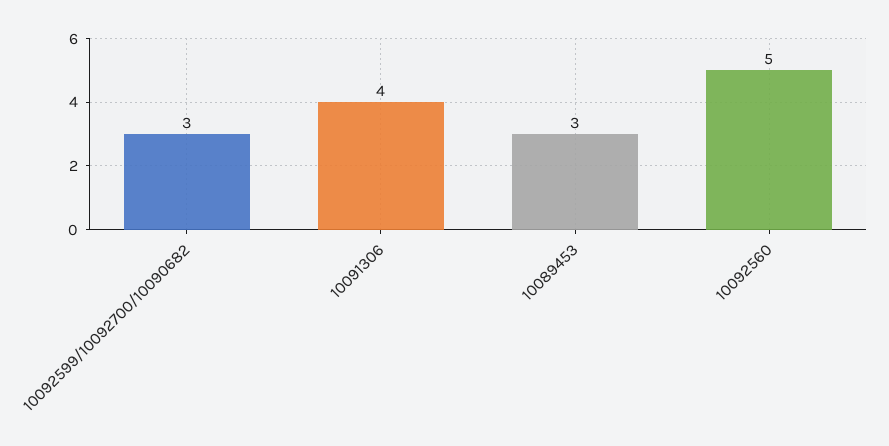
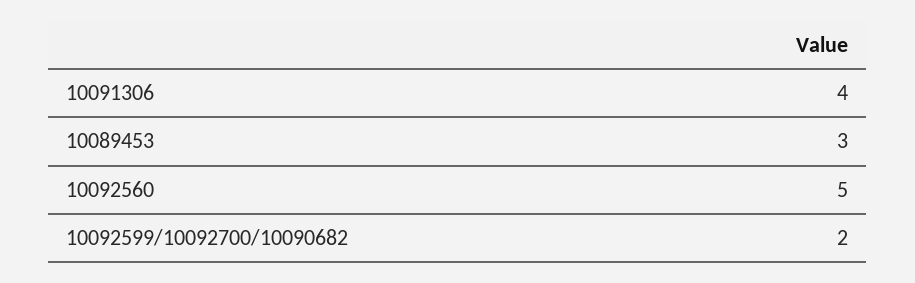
  {
-   "10092599/10092700/10090682": 3,
+   "10092599/10092700/10090682": 2,
    "10091306": 4,
    "10089453": 3,
    "10092560": 5
  }

